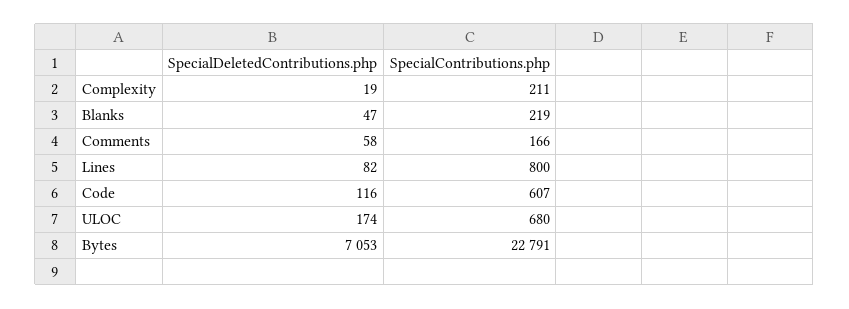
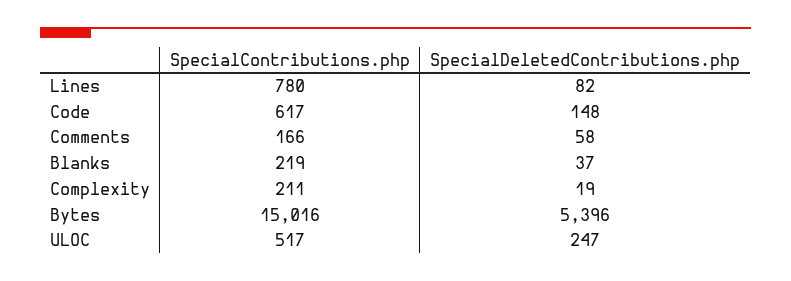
  {
    "SpecialDeletedContributions.php": {
      "Complexity": 19,
-     "Blanks": 47,
+     "Blanks": 37,
      "Comments": 58,
      "Lines": 82,
-     "Code": 116,
+     "Code": 148,
-     "ULOC": 174,
+     "ULOC": 247,
-     "Bytes": 7053
+     "Bytes": 5396
    },
    "SpecialContributions.php": {
      "Complexity": 211,
      "Blanks": 219,
      "Comments": 166,
-     "Lines": 800,
+     "Lines": 780,
-     "Code": 607,
+     "Code": 617,
-     "ULOC": 680,
+     "ULOC": 517,
-     "Bytes": 22791
+     "Bytes": 15016
    }
  }

